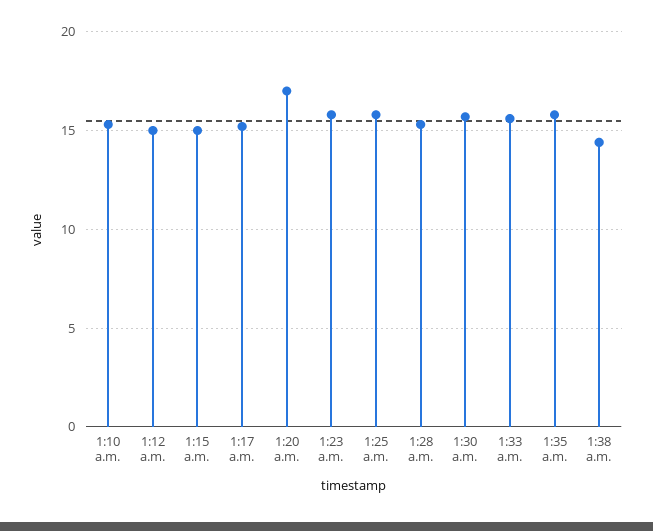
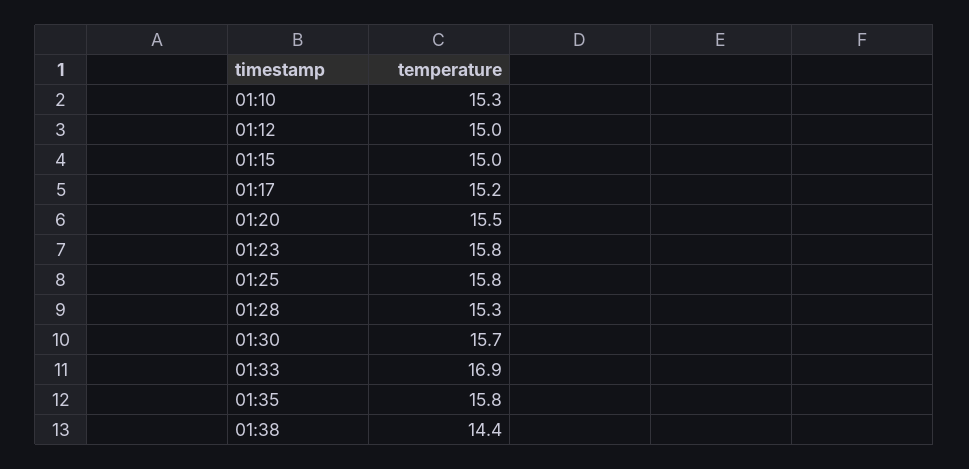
  {
    "1:10 a.m.": 15.3,
    "1:12 a.m.": 15,
    "1:15 a.m.": 15,
    "1:17 a.m.": 15.2,
-   "1:20 a.m.": 17,
+   "1:20 a.m.": 15.5,
    "1:23 a.m.": 15.8,
    "1:25 a.m.": 15.8,
    "1:28 a.m.": 15.3,
    "1:30 a.m.": 15.7,
-   "1:33 a.m.": 15.5,
+   "1:33 a.m.": 16.9,
    "1:35 a.m.": 15.8,
    "1:38 a.m.": 14.4
  }

